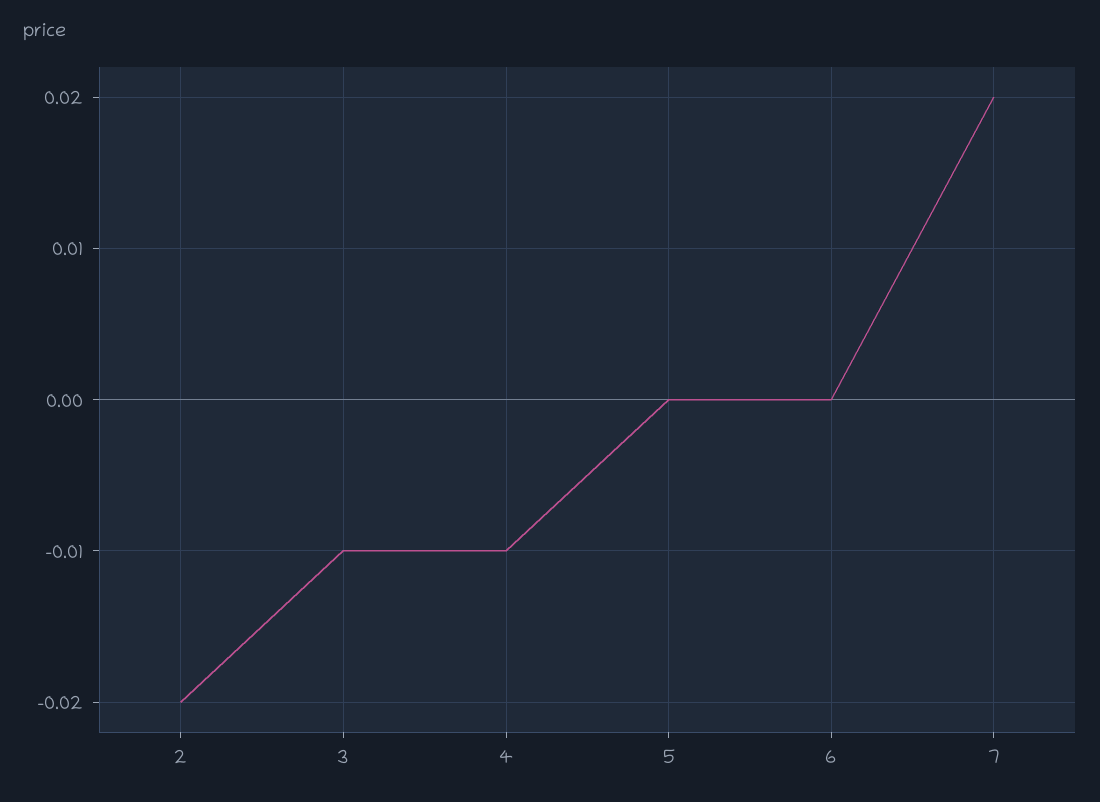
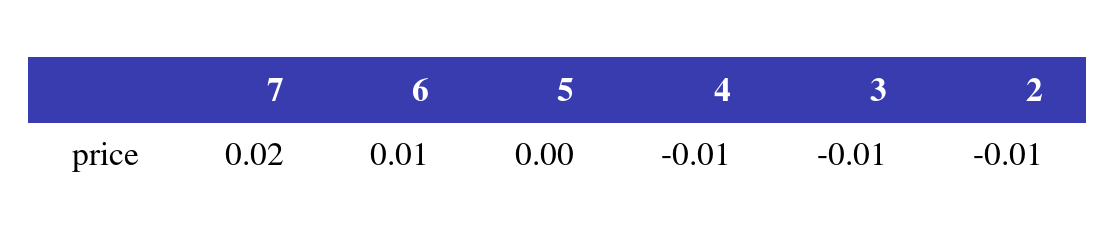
  {
-   "2": -0.02,
+   "2": -0.01,
    "3": -0.01,
    "4": -0.01,
    "5": 0,
-   "6": 0,
+   "6": 0.01,
    "7": 0.02
  }

